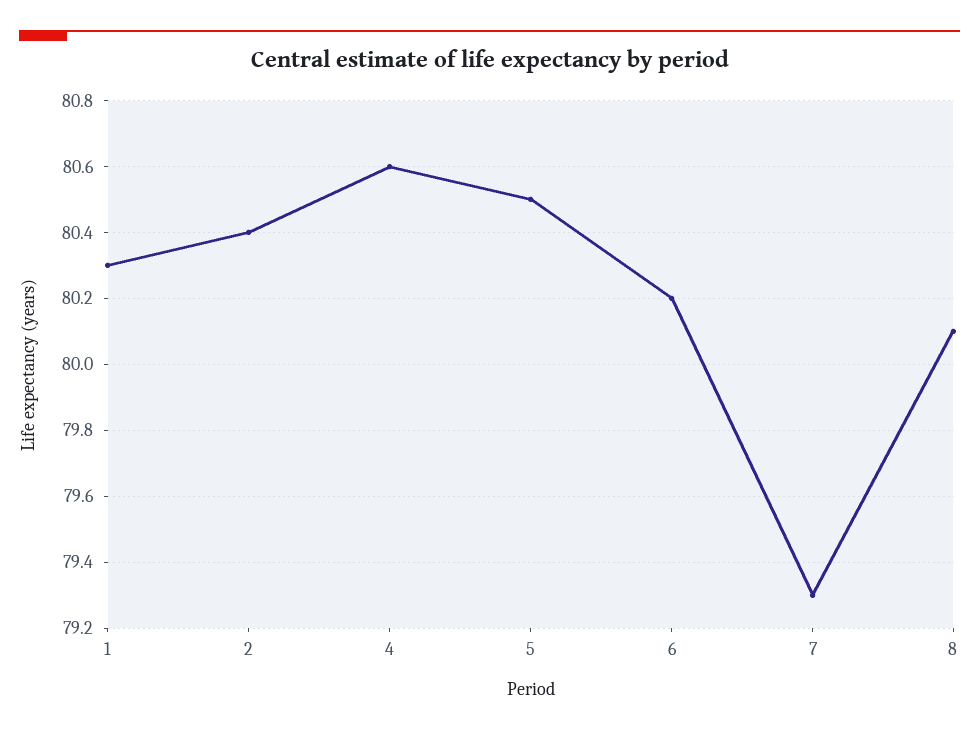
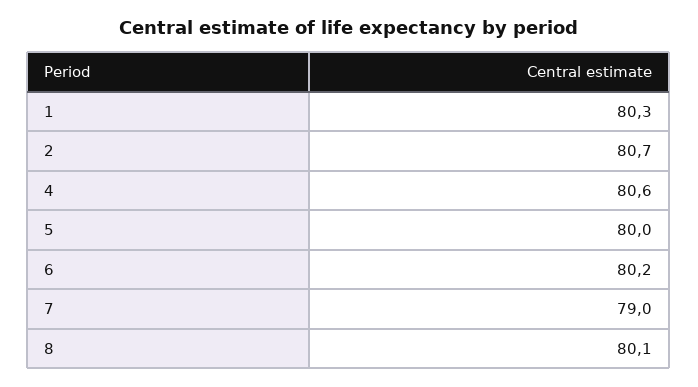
  {
    "1": 80.3,
-   "2": 80.4,
+   "2": 80.7,
    "4": 80.6,
-   "5": 80.5,
+   "5": 80,
    "6": 80.2,
-   "7": 79.3,
+   "7": 79,
    "8": 80.1
  }

